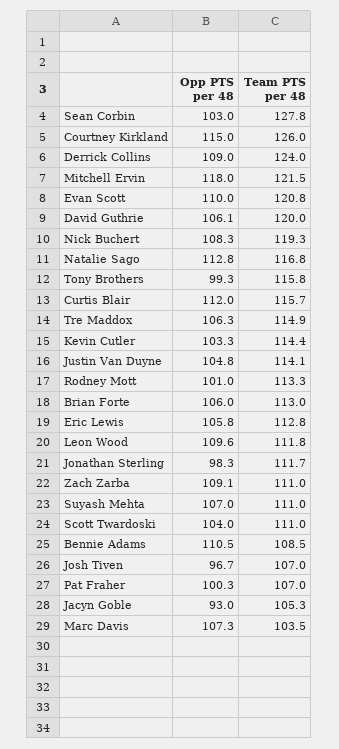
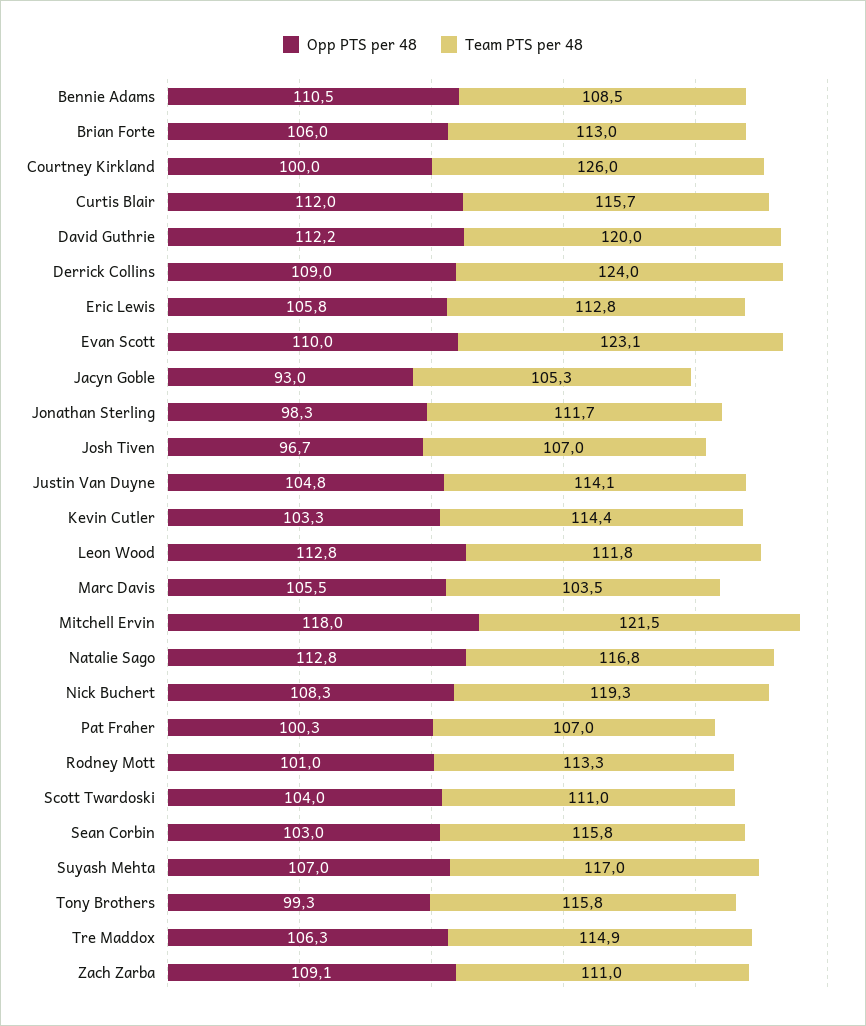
  {
    "Opp PTS per 48": {
      "Sean Corbin": 103,
-     "Courtney Kirkland": 115,
+     "Courtney Kirkland": 100,
      "Derrick Collins": 109,
      "Mitchell Ervin": 118,
      "Evan Scott": 110,
-     "David Guthrie": 106.1,
+     "David Guthrie": 112.2,
      "Nick Buchert": 108.3,
      "Natalie Sago": 112.8,
      "Tony Brothers": 99.3,
      "Curtis Blair": 112,
      "Tre Maddox": 106.3,
      "Kevin Cutler": 103.3,
      "Justin Van Duyne": 104.8,
      "Rodney Mott": 101,
      "Brian Forte": 106,
      "Eric Lewis": 105.8,
-     "Leon Wood": 109.6,
+     "Leon Wood": 112.8,
      "Jonathan Sterling": 98.3,
      "Zach Zarba": 109.1,
      "Suyash Mehta": 107,
      "Scott Twardoski": 104,
      "Bennie Adams": 110.5,
      "Josh Tiven": 96.7,
      "Pat Fraher": 100.3,
      "Jacyn Goble": 93,
-     "Marc Davis": 107.3
+     "Marc Davis": 105.5
    },
    "Team PTS per 48": {
-     "Sean Corbin": 127.8,
+     "Sean Corbin": 115.8,
      "Courtney Kirkland": 126,
      "Derrick Collins": 124,
      "Mitchell Ervin": 121.5,
-     "Evan Scott": 120.8,
+     "Evan Scott": 123.1,
      "David Guthrie": 120,
      "Nick Buchert": 119.3,
      "Natalie Sago": 116.8,
      "Tony Brothers": 115.8,
      "Curtis Blair": 115.7,
      "Tre Maddox": 114.9,
      "Kevin Cutler": 114.4,
      "Justin Van Duyne": 114.1,
      "Rodney Mott": 113.3,
      "Brian Forte": 113,
      "Eric Lewis": 112.8,
      "Leon Wood": 111.8,
      "Jonathan Sterling": 111.7,
      "Zach Zarba": 111,
-     "Suyash Mehta": 111,
+     "Suyash Mehta": 117,
      "Scott Twardoski": 111,
      "Bennie Adams": 108.5,
      "Josh Tiven": 107,
      "Pat Fraher": 107,
      "Jacyn Goble": 105.3,
      "Marc Davis": 103.5
    }
  }

